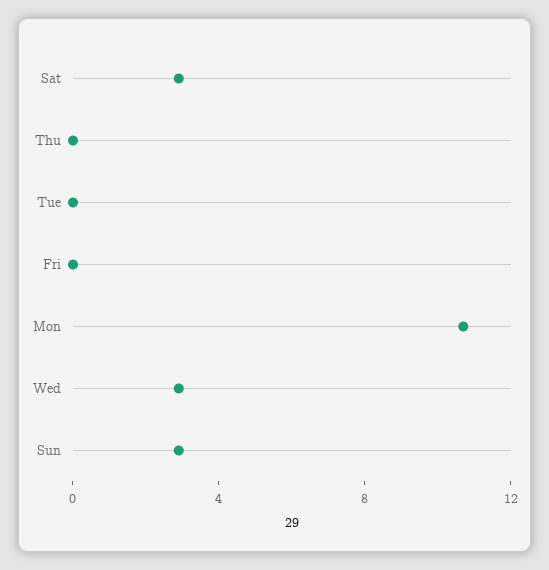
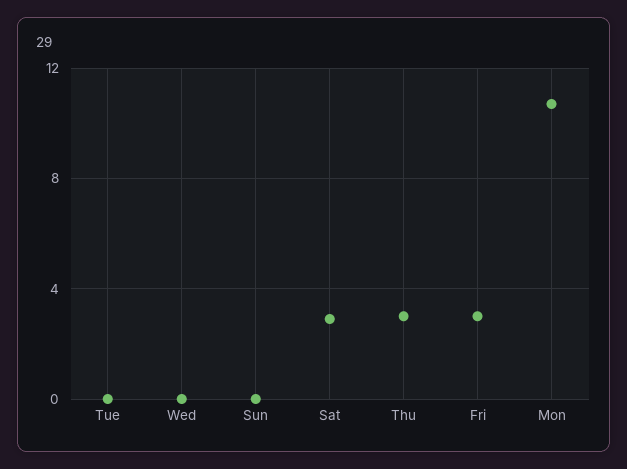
  {
    "Sat": 3,
-   "Thu": 0,
+   "Thu": 3,
    "Tue": 0,
-   "Fri": 0,
+   "Fri": 3,
    "Mon": 10.5,
-   "Wed": 3,
+   "Wed": 0,
-   "Sun": 3
+   "Sun": 0
  }

